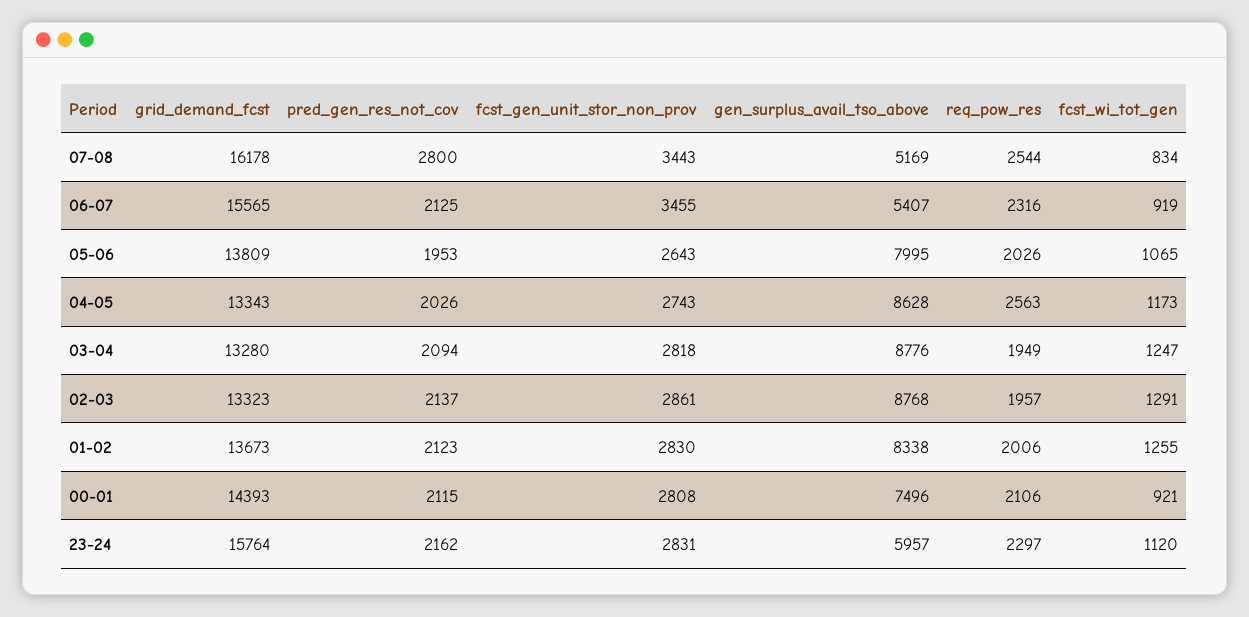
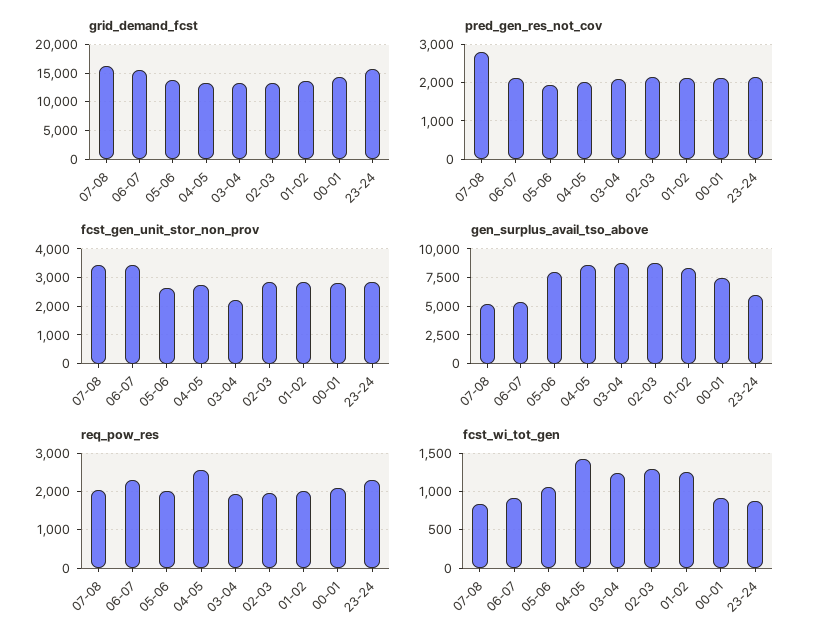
  {
    "grid_demand_fcst": {
      "07-08": 16178,
      "06-07": 15565,
      "05-06": 13809,
      "04-05": 13343,
      "03-04": 13280,
      "02-03": 13323,
      "01-02": 13673,
      "00-01": 14393,
      "23-24": 15764
    },
    "pred_gen_res_not_cov": {
      "07-08": 2800,
      "06-07": 2125,
      "05-06": 1953,
      "04-05": 2026,
      "03-04": 2094,
      "02-03": 2137,
      "01-02": 2123,
      "00-01": 2115,
      "23-24": 2162
    },
    "fcst_gen_unit_stor_non_prov": {
      "07-08": 3443,
      "06-07": 3455,
      "05-06": 2643,
      "04-05": 2743,
-     "03-04": 2818,
+     "03-04": 2250,
      "02-03": 2861,
      "01-02": 2830,
      "00-01": 2808,
      "23-24": 2831
    },
    "gen_surplus_avail_tso_above": {
      "07-08": 5169,
      "06-07": 5407,
      "05-06": 7995,
      "04-05": 8628,
      "03-04": 8776,
      "02-03": 8768,
      "01-02": 8338,
      "00-01": 7496,
      "23-24": 5957
    },
    "req_pow_res": {
-     "07-08": 2544,
+     "07-08": 2000,
      "06-07": 2316,
      "05-06": 2026,
      "04-05": 2563,
      "03-04": 1949,
      "02-03": 1957,
      "01-02": 2006,
      "00-01": 2106,
      "23-24": 2297
    },
    "fcst_wi_tot_gen": {
      "07-08": 834,
      "06-07": 919,
      "05-06": 1065,
-     "04-05": 1173,
+     "04-05": 1400,
      "03-04": 1247,
      "02-03": 1291,
      "01-02": 1255,
      "00-01": 921,
-     "23-24": 1120
+     "23-24": 900
    }
  }

